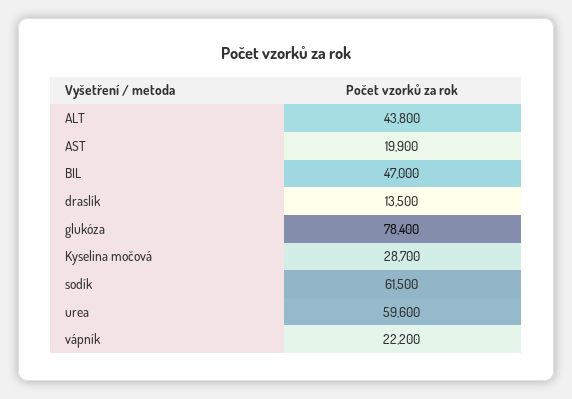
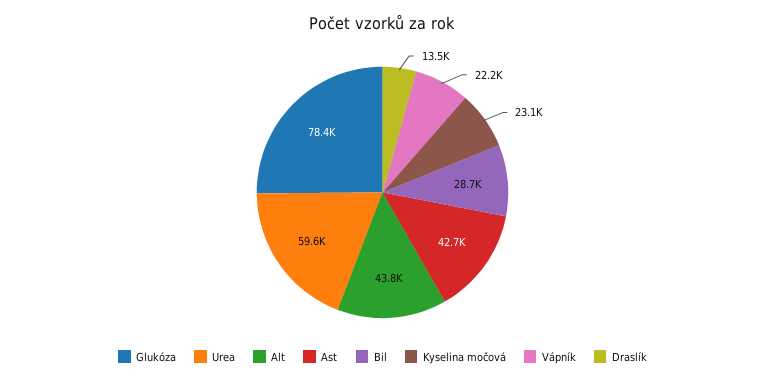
  {
    "ALT": 43800,
-   "AST": 19900,
+   "AST": 42700,
-   "BIL": 47000,
+   "BIL": 28700,
    "draslík": 13500,
    "glukóza": 78400,
-   "Kyselina močová": 28700,
+   "Kyselina močová": 23100,
-   "sodík": 61500,
    "urea": 59600,
    "vápník": 22200
  }

